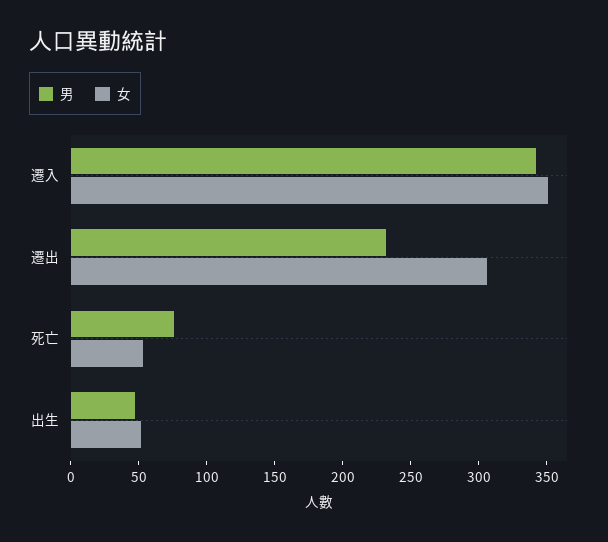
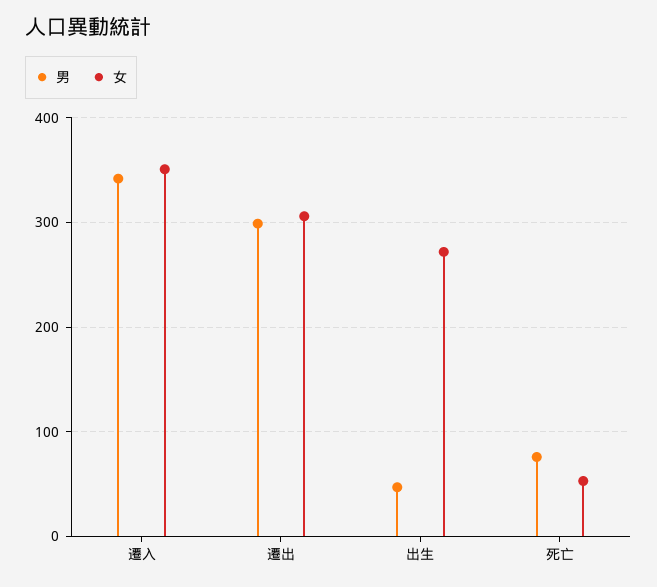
  {
    "男": {
      "遷入": 340,
-     "遷出": 230,
+     "遷出": 300,
      "死亡": 80,
      "出生": 50
    },
    "女": {
      "遷入": 350,
      "遷出": 310,
      "死亡": 50,
-     "出生": 50
+     "出生": 270
    }
  }

